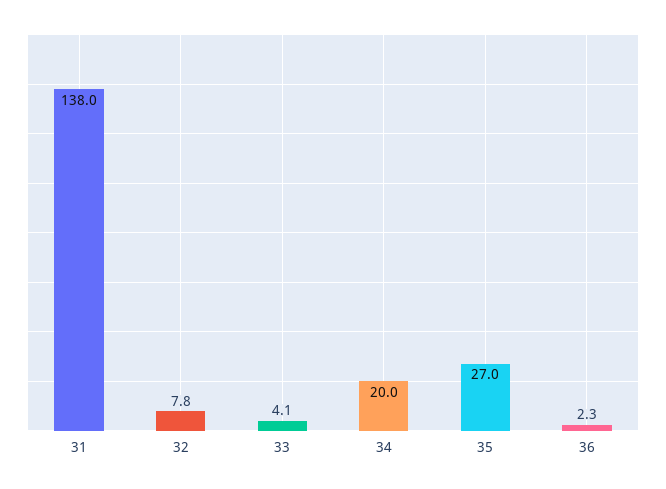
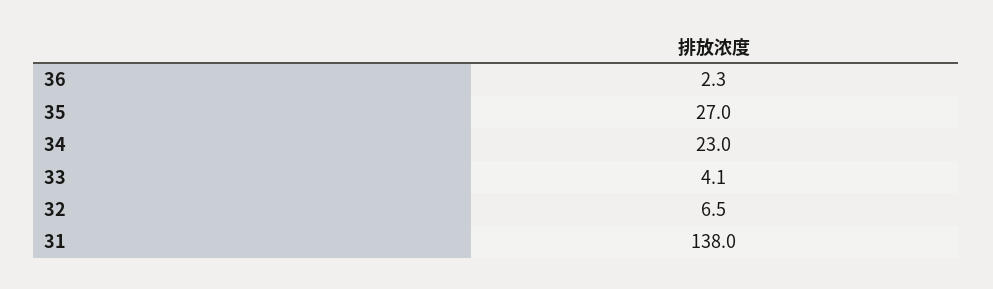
  {
    "31": 138,
-   "32": 7.8,
+   "32": 6.5,
    "33": 4.1,
-   "34": 20,
+   "34": 23,
    "35": 27,
    "36": 2.3
  }

